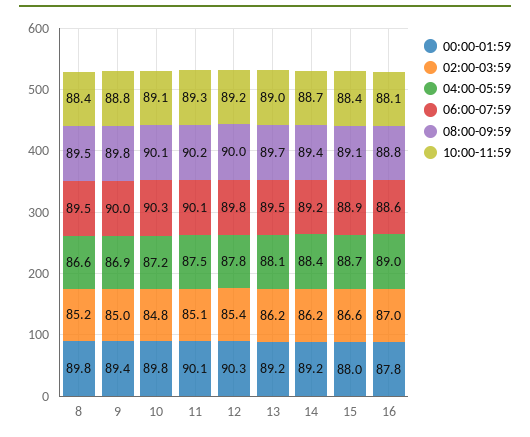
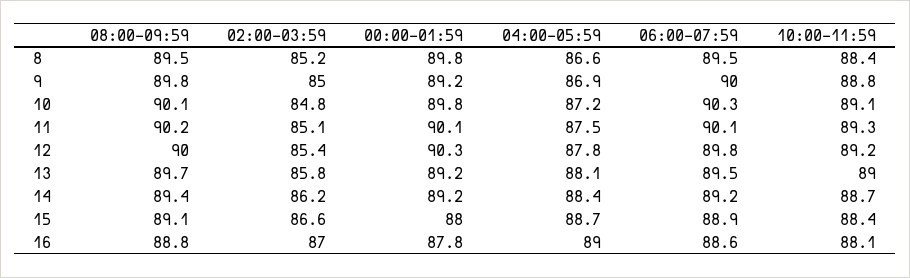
  {
    "00:00-01:59": {
      "8": 89.8,
-     "9": 89.4,
+     "9": 89.2,
      "10": 89.8,
      "11": 90.1,
      "12": 90.3,
      "13": 89.2,
      "14": 89.2,
      "15": 88,
      "16": 87.8
    },
    "02:00-03:59": {
      "8": 85.2,
      "9": 85,
      "10": 84.8,
      "11": 85.1,
      "12": 85.4,
-     "13": 86.2,
+     "13": 85.8,
      "14": 86.2,
      "15": 86.6,
      "16": 87
    },
    "04:00-05:59": {
      "8": 86.6,
      "9": 86.9,
      "10": 87.2,
      "11": 87.5,
      "12": 87.8,
      "13": 88.1,
      "14": 88.4,
      "15": 88.7,
      "16": 89
    },
    "06:00-07:59": {
      "8": 89.5,
      "9": 90,
      "10": 90.3,
      "11": 90.1,
      "12": 89.8,
      "13": 89.5,
      "14": 89.2,
      "15": 88.9,
      "16": 88.6
    },
    "08:00-09:59": {
      "8": 89.5,
      "9": 89.8,
      "10": 90.1,
      "11": 90.2,
      "12": 90,
      "13": 89.7,
      "14": 89.4,
      "15": 89.1,
      "16": 88.8
    },
    "10:00-11:59": {
      "8": 88.4,
      "9": 88.8,
      "10": 89.1,
      "11": 89.3,
      "12": 89.2,
      "13": 89,
      "14": 88.7,
      "15": 88.4,
      "16": 88.1
    }
  }

